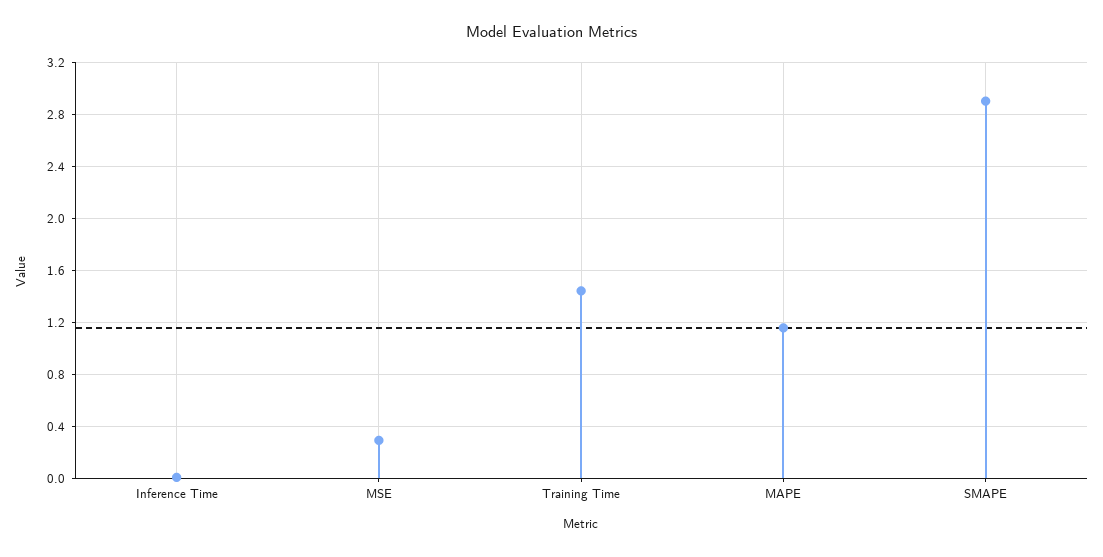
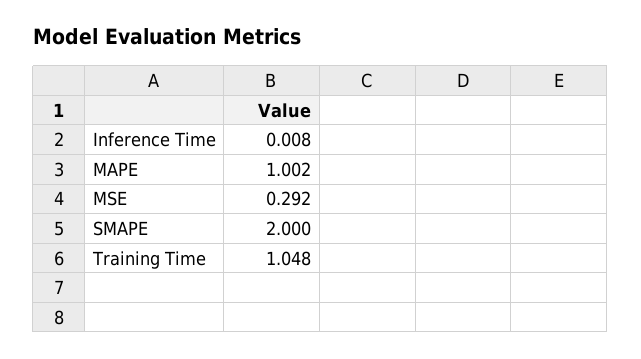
  {
    "Inference Time": 0.008,
    "MSE": 0.292,
-   "Training Time": 1.45,
+   "Training Time": 1.048,
-   "MAPE": 1.15,
+   "MAPE": 1.002,
-   "SMAPE": 2.9
+   "SMAPE": 2
  }

